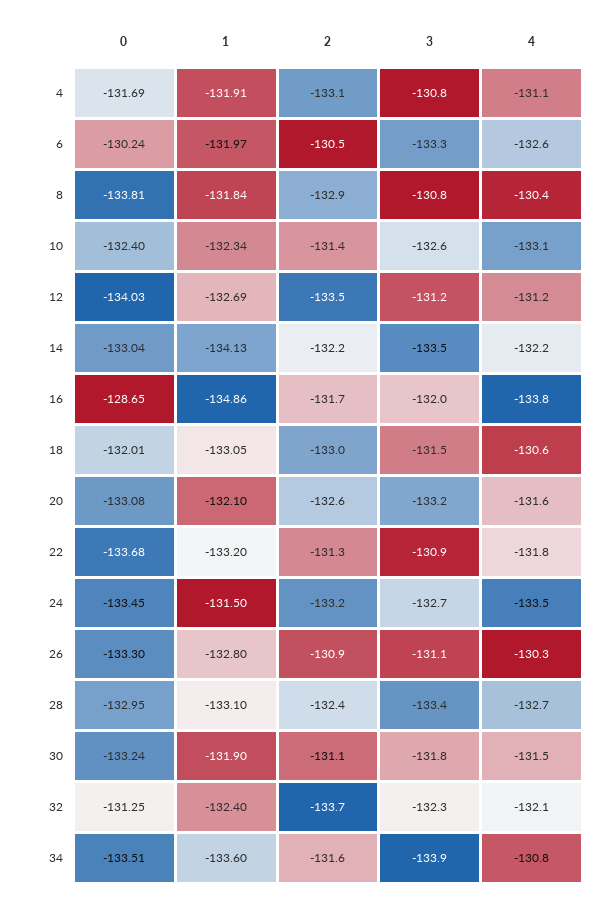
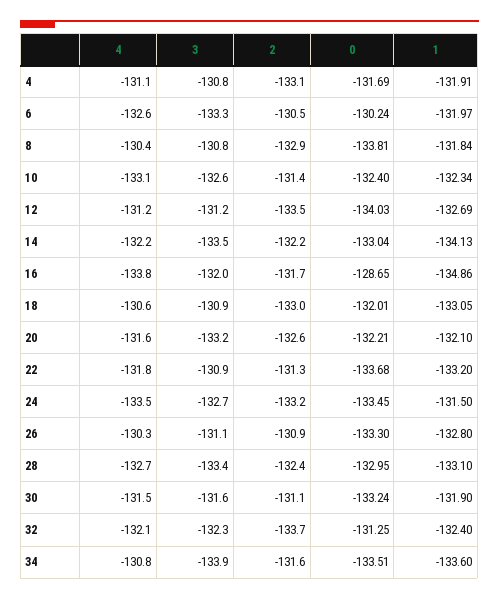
  {
    "0": {
      "4": -131.69,
      "6": -130.24,
      "8": -133.81,
      "10": -132.4,
      "12": -134.03,
      "14": -133.04,
      "16": -128.65,
      "18": -132.01,
-     "20": -133.08,
+     "20": -132.21,
      "22": -133.68,
      "24": -133.45,
      "26": -133.3,
      "28": -132.95,
      "30": -133.24,
      "32": -131.25,
      "34": -133.51
    },
    "1": {
      "4": -131.91,
      "6": -131.97,
      "8": -131.84,
      "10": -132.34,
      "12": -132.69,
      "14": -134.13,
      "16": -134.86,
      "18": -133.05,
      "20": -132.1,
      "22": -133.2,
      "24": -131.5,
      "26": -132.8,
      "28": -133.1,
      "30": -131.9,
      "32": -132.4,
      "34": -133.6
    },
    "2": {
      "4": -133.1,
      "6": -130.5,
      "8": -132.9,
      "10": -131.4,
      "12": -133.5,
      "14": -132.2,
      "16": -131.7,
      "18": -133,
      "20": -132.6,
      "22": -131.3,
      "24": -133.2,
      "26": -130.9,
      "28": -132.4,
      "30": -131.1,
      "32": -133.7,
      "34": -131.6
    },
    "3": {
      "4": -130.8,
      "6": -133.3,
      "8": -130.8,
      "10": -132.6,
      "12": -131.2,
      "14": -133.5,
      "16": -132,
-     "18": -131.5,
+     "18": -130.9,
      "20": -133.2,
      "22": -130.9,
      "24": -132.7,
      "26": -131.1,
      "28": -133.4,
-     "30": -131.8,
+     "30": -131.6,
      "32": -132.3,
      "34": -133.9
    },
    "4": {
      "4": -131.1,
      "6": -132.6,
      "8": -130.4,
      "10": -133.1,
      "12": -131.2,
      "14": -132.2,
      "16": -133.8,
      "18": -130.6,
      "20": -131.6,
      "22": -131.8,
      "24": -133.5,
      "26": -130.3,
      "28": -132.7,
      "30": -131.5,
      "32": -132.1,
      "34": -130.8
    }
  }

